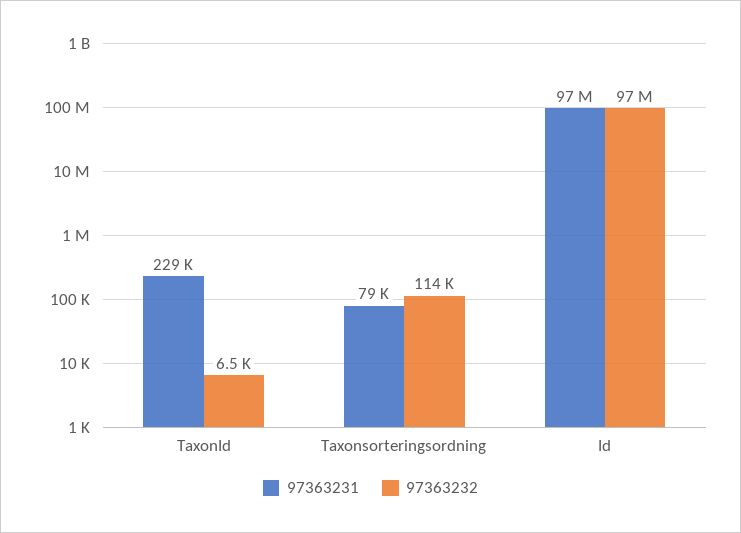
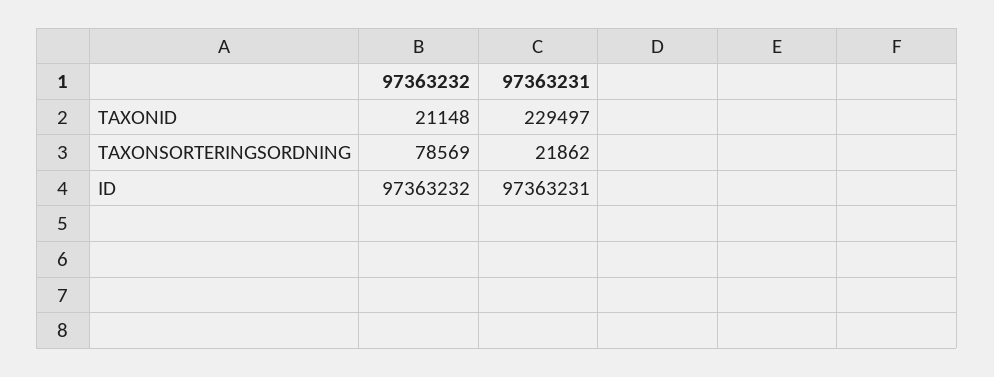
  {
    "97363231": {
      "TaxonId": 229497,
-     "Taxonsorteringsordning": 79000,
+     "Taxonsorteringsordning": 21862,
      "Id": 97363231
    },
    "97363232": {
-     "TaxonId": 6500,
+     "TaxonId": 21148,
-     "Taxonsorteringsordning": 114000,
+     "Taxonsorteringsordning": 78569,
      "Id": 97363232
    }
  }

